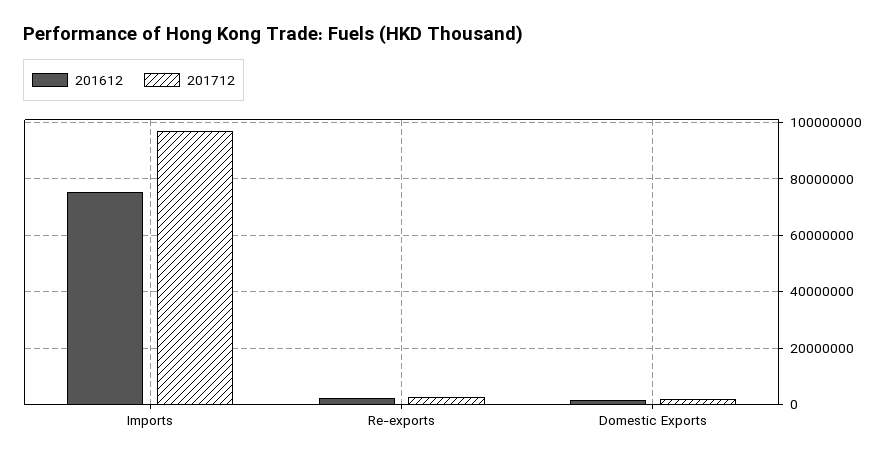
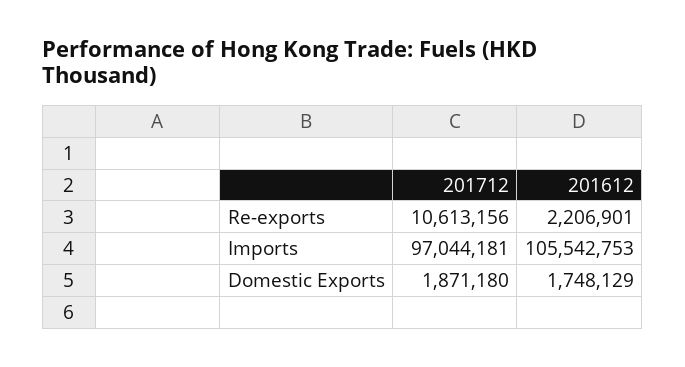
  {
    "201612": {
-     "Imports": 75000000,
+     "Imports": 105542753,
      "Re-exports": 2206901,
      "Domestic Exports": 1748129
    },
    "201712": {
      "Imports": 97044181,
-     "Re-exports": 2500000,
+     "Re-exports": 10613156,
      "Domestic Exports": 1871180
    }
  }

